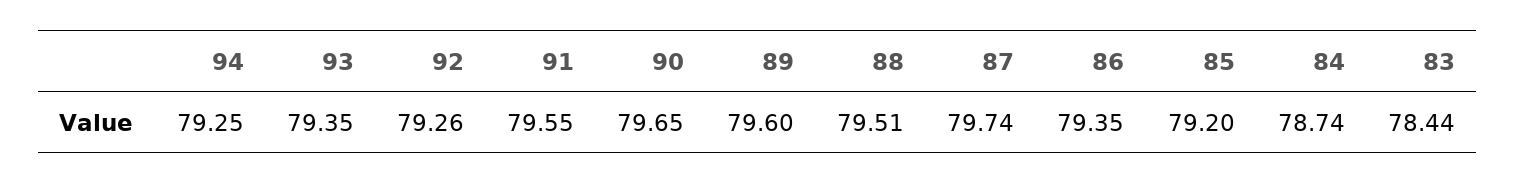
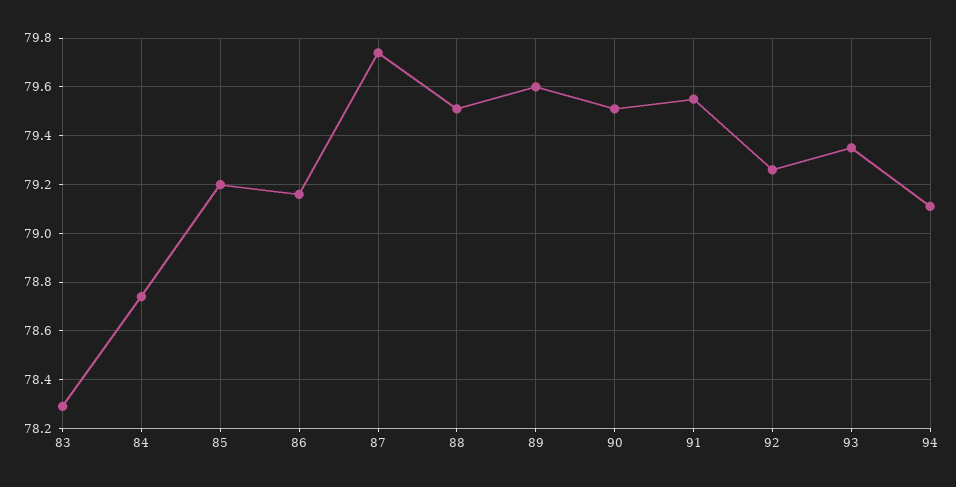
  {
-   "94": 79.25,
+   "94": 79.1,
    "93": 79.35,
    "92": 79.26,
    "91": 79.55,
-   "90": 79.65,
+   "90": 79.5,
    "89": 79.6,
    "88": 79.51,
    "87": 79.74,
-   "86": 79.35,
+   "86": 79.15,
    "85": 79.2,
    "84": 78.74,
-   "83": 78.44
+   "83": 78.3
  }

